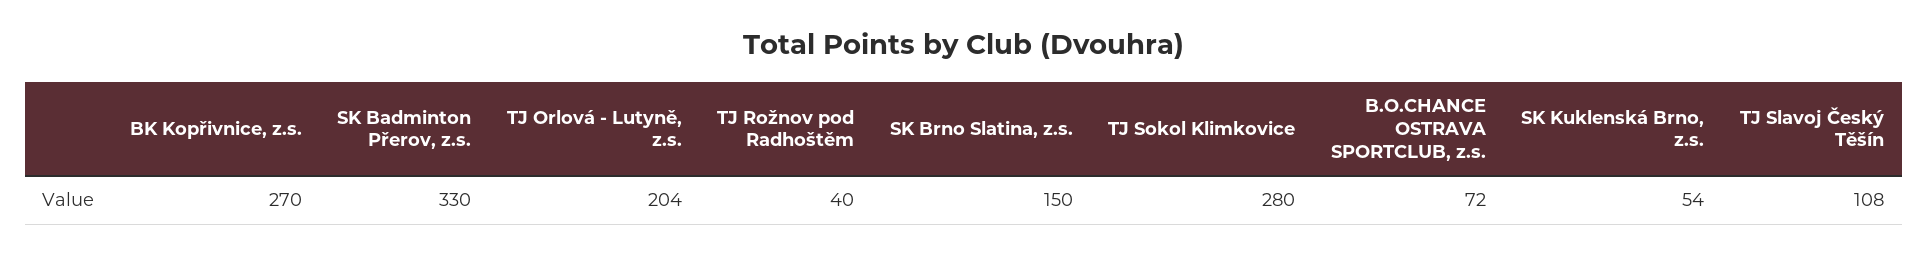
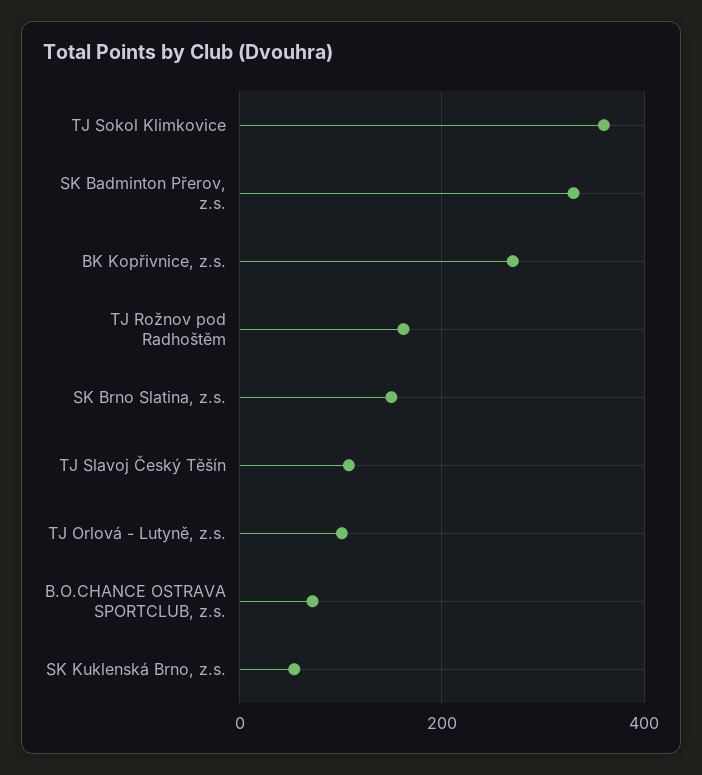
  {
    "BK Kopřivnice, z.s.": 270,
    "SK Badminton Přerov, z.s.": 330,
-   "TJ Orlová - Lutyně, z.s.": 204,
+   "TJ Orlová - Lutyně, z.s.": 100,
-   "TJ Rožnov pod Radhoštěm": 40,
+   "TJ Rožnov pod Radhoštěm": 160,
    "SK Brno Slatina, z.s.": 150,
-   "TJ Sokol Klimkovice": 280,
+   "TJ Sokol Klimkovice": 360,
    "B.O.CHANCE OSTRAVA SPORTCLUB, z.s.": 72,
    "SK Kuklenská Brno, z.s.": 54,
    "TJ Slavoj Český Těšín": 108
  }

